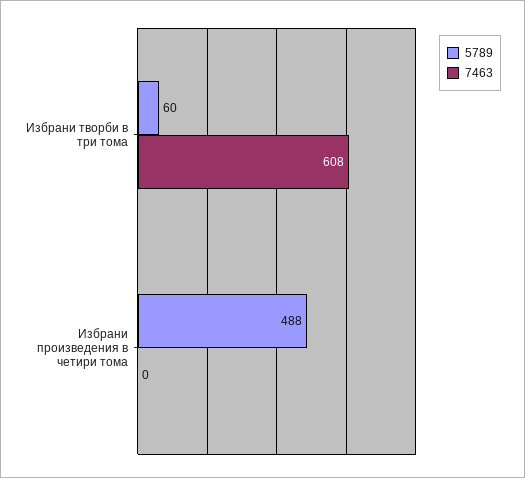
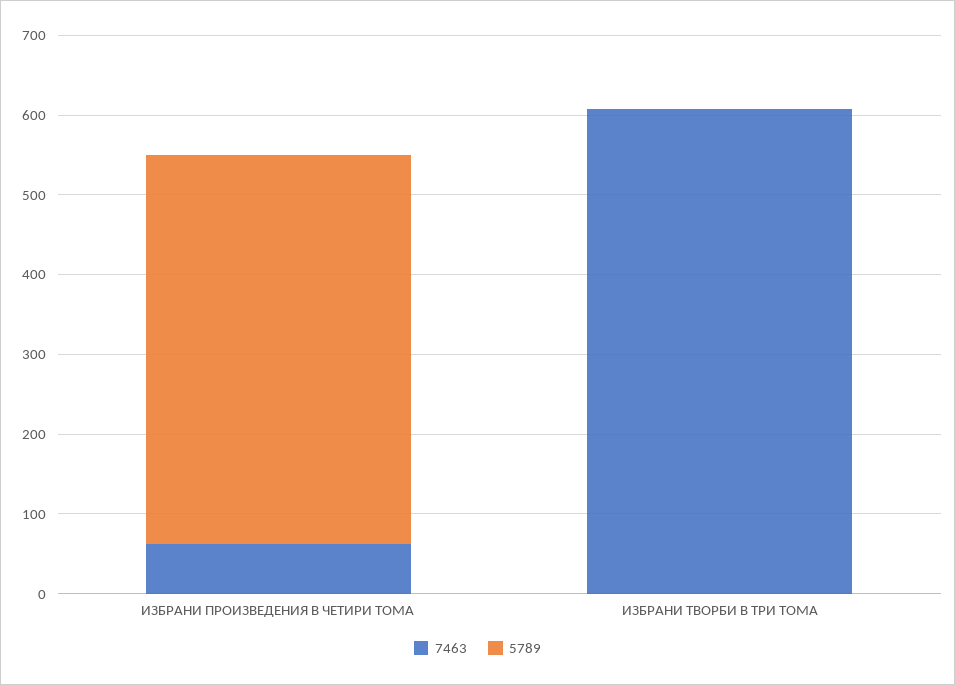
  {
    "5789": {
-     "Избрани творби в три тома": 60,
+     "Избрани творби в три тома": 0,
      "Избрани произведения в четири тома": 488
    },
    "7463": {
      "Избрани творби в три тома": 608,
-     "Избрани произведения в четири тома": 0
+     "Избрани произведения в четири тома": 60
    }
  }

